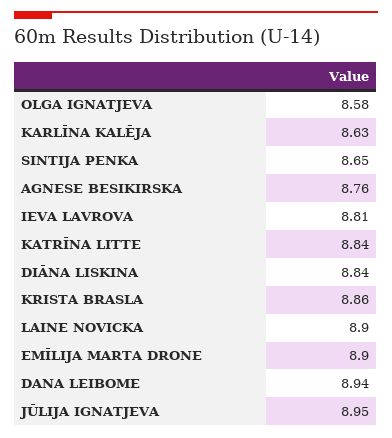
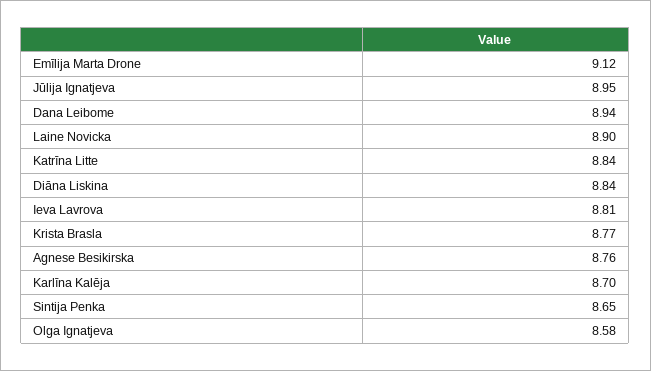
  {
    "OLGA IGNATJEVA": 8.58,
-   "KARLĪNA KALĒJA": 8.63,
+   "KARLĪNA KALĒJA": 8.7,
    "SINTIJA PENKA": 8.65,
    "AGNESE BESIKIRSKA": 8.76,
    "IEVA LAVROVA": 8.81,
    "KATRĪNA LITTE": 8.84,
    "DIĀNA LISKINA": 8.84,
-   "KRISTA BRASLA": 8.86,
+   "KRISTA BRASLA": 8.77,
    "LAINE NOVICKA": 8.9,
-   "EMĪLIJA MARTA DRONE": 8.9,
+   "EMĪLIJA MARTA DRONE": 9.12,
    "DANA LEIBOME": 8.94,
    "JŪLIJA IGNATJEVA": 8.95
  }

